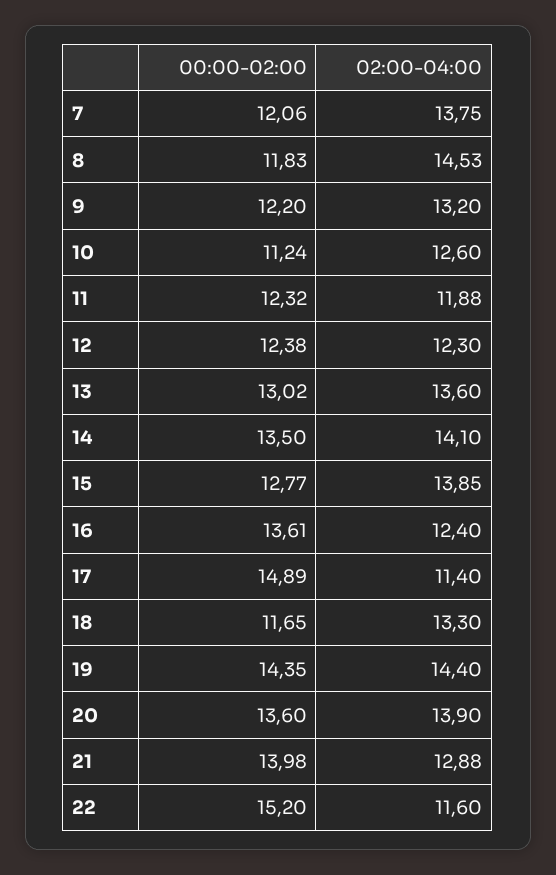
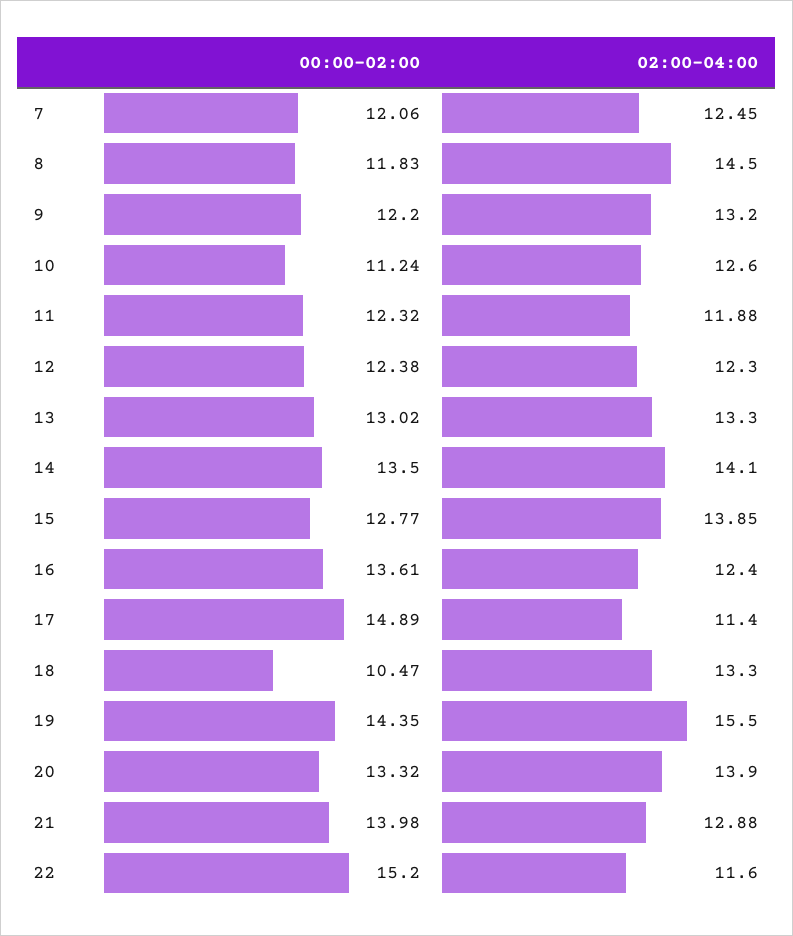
  {
    "00:00-02:00": {
      "7": 12.06,
      "8": 11.83,
      "9": 12.2,
      "10": 11.24,
      "11": 12.32,
      "12": 12.38,
      "13": 13.02,
      "14": 13.5,
      "15": 12.77,
      "16": 13.61,
      "17": 14.89,
-     "18": 11.65,
+     "18": 10.47,
      "19": 14.35,
-     "20": 13.6,
+     "20": 13.32,
      "21": 13.98,
      "22": 15.2
    },
    "02:00-04:00": {
-     "7": 13.75,
+     "7": 12.45,
-     "8": 14.53,
+     "8": 14.5,
      "9": 13.2,
      "10": 12.6,
      "11": 11.88,
      "12": 12.3,
-     "13": 13.6,
+     "13": 13.3,
      "14": 14.1,
      "15": 13.85,
      "16": 12.4,
      "17": 11.4,
      "18": 13.3,
-     "19": 14.4,
+     "19": 15.5,
      "20": 13.9,
      "21": 12.88,
      "22": 11.6
    }
  }

